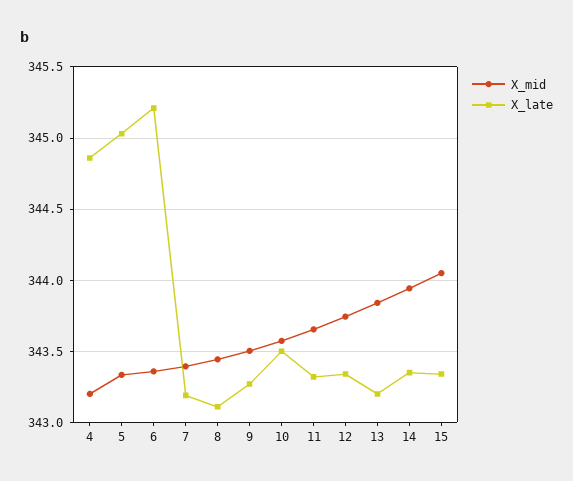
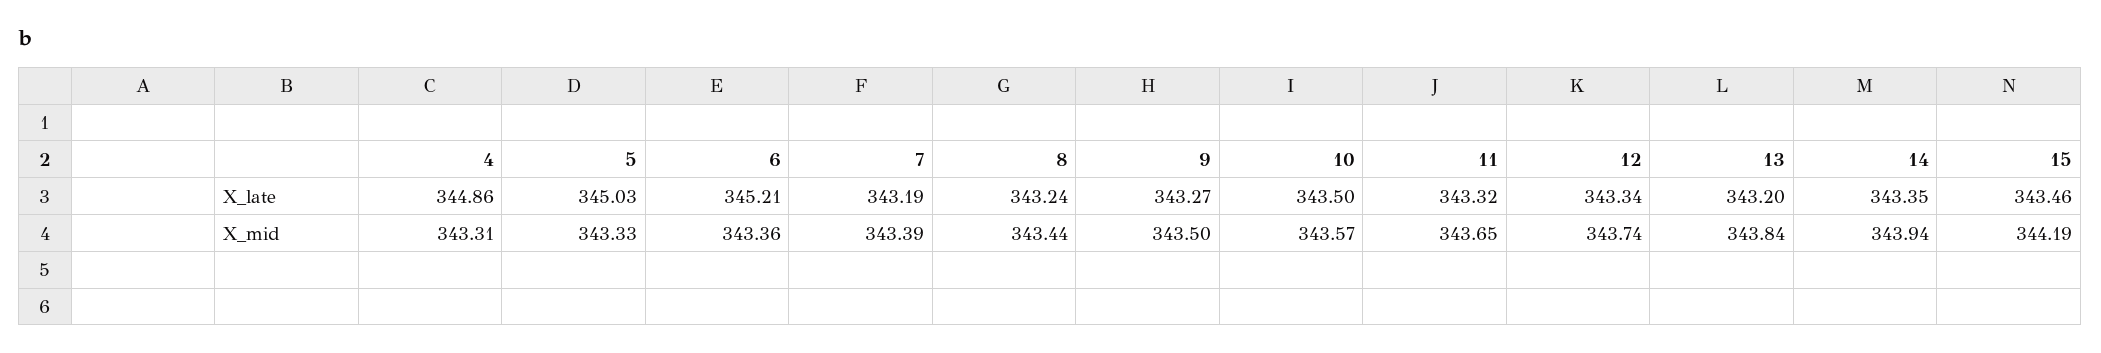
  {
    "X_mid": {
-     "4": 343.2,
+     "4": 343.31,
      "5": 343.33,
      "6": 343.36,
      "7": 343.39,
      "8": 343.44,
      "9": 343.5,
      "10": 343.57,
      "11": 343.65,
      "12": 343.74,
      "13": 343.84,
      "14": 343.94,
-     "15": 344.05
+     "15": 344.19
    },
    "X_late": {
      "4": 344.86,
      "5": 345.03,
      "6": 345.21,
      "7": 343.19,
-     "8": 343.1,
+     "8": 343.24,
      "9": 343.27,
      "10": 343.5,
      "11": 343.32,
      "12": 343.34,
      "13": 343.2,
      "14": 343.35,
-     "15": 343.35
+     "15": 343.46
    }
  }

